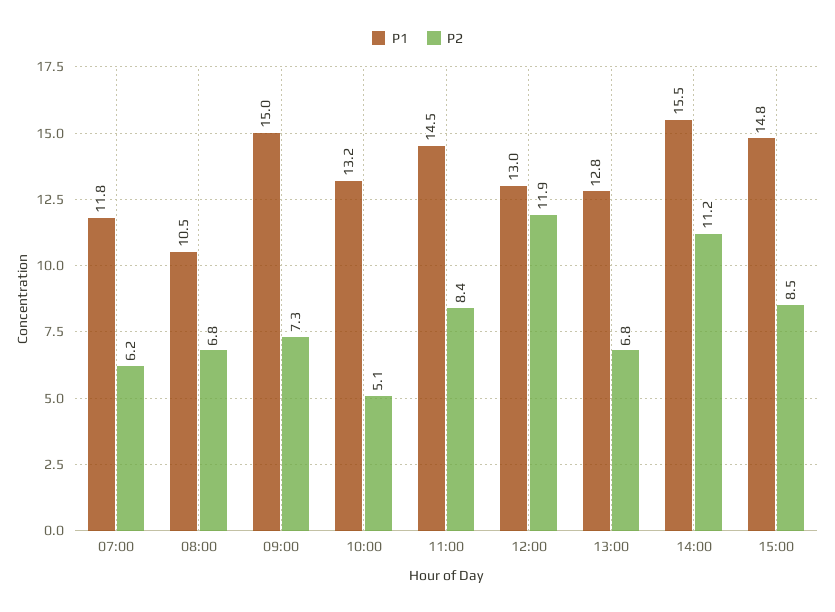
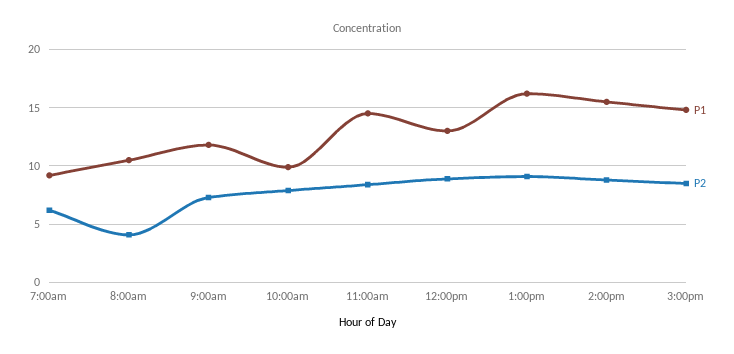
  {
    "P1": {
-     "07:00": 11.8,
+     "07:00": 9,
      "08:00": 10.5,
-     "09:00": 15,
+     "09:00": 12,
-     "10:00": 13.2,
+     "10:00": 10,
      "11:00": 14.5,
      "12:00": 13,
-     "13:00": 12.8,
+     "13:00": 16,
      "14:00": 15.5,
      "15:00": 14.8
    },
    "P2": {
      "07:00": 6.2,
-     "08:00": 6.8,
+     "08:00": 4,
      "09:00": 7.3,
-     "10:00": 5.1,
+     "10:00": 8,
      "11:00": 8.4,
-     "12:00": 11.9,
+     "12:00": 9,
-     "13:00": 6.8,
+     "13:00": 9,
-     "14:00": 11.2,
+     "14:00": 9,
      "15:00": 8.5
    }
  }

